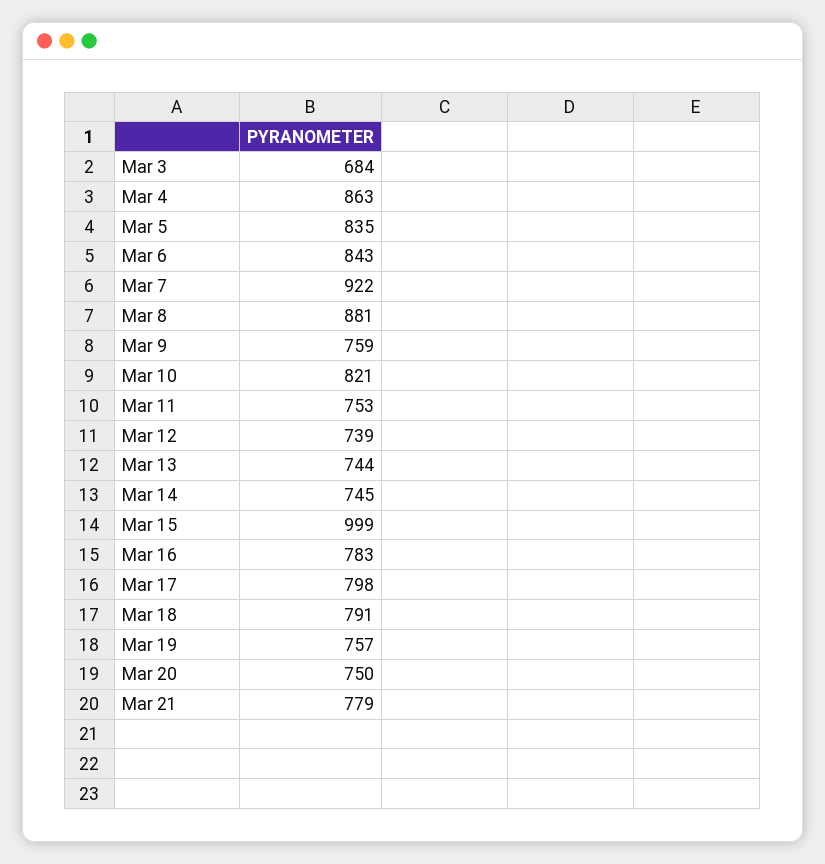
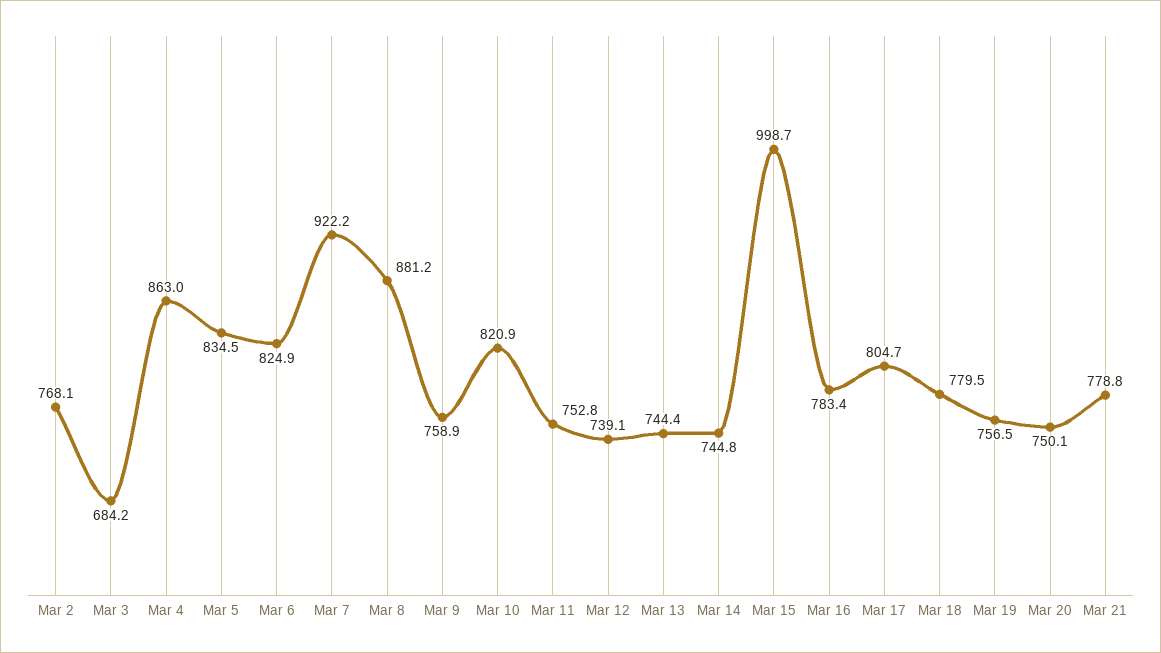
  {
    "Mar 3": 684.2,
    "Mar 4": 863,
    "Mar 5": 834.5,
-   "Mar 6": 843,
+   "Mar 6": 824.9,
    "Mar 7": 922.2,
    "Mar 8": 881.2,
    "Mar 9": 758.9,
    "Mar 10": 820.9,
    "Mar 11": 752.8,
    "Mar 12": 739.1,
    "Mar 13": 744.4,
    "Mar 14": 744.8,
    "Mar 15": 998.7,
    "Mar 16": 783.4,
-   "Mar 17": 798,
+   "Mar 17": 804.7,
-   "Mar 18": 791,
+   "Mar 18": 779.5,
    "Mar 19": 756.5,
    "Mar 20": 750.1,
-   "Mar 21": 778.8
+   "Mar 21": 778.8,
+   "Mar 2": 768.1
  }

